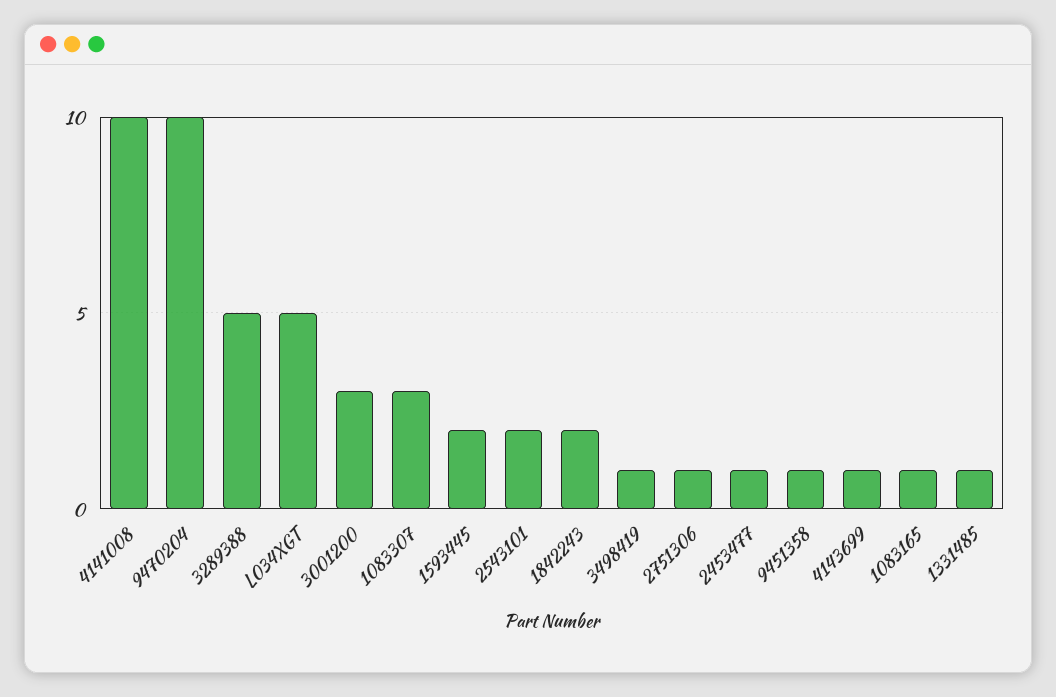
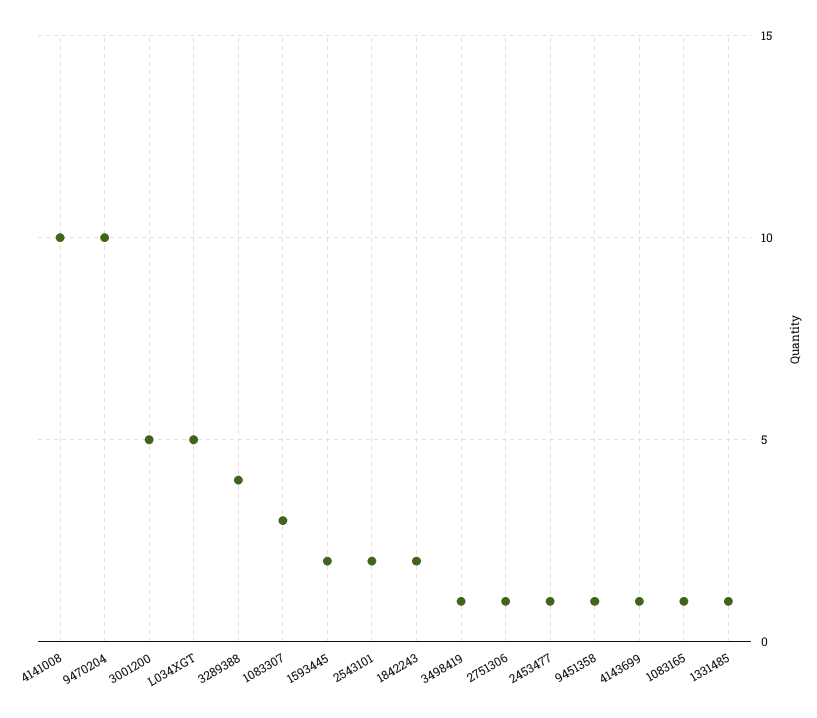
  {
    "4141008": 10,
    "9470204": 10,
-   "3289388": 5,
+   "3289388": 4,
    "L034XGT": 5,
-   "3001200": 3,
+   "3001200": 5,
    "1083307": 3,
    "1593445": 2,
    "2543101": 2,
    "1842243": 2,
    "3498419": 1,
    "2751306": 1,
    "2453477": 1,
    "9451358": 1,
    "4143699": 1,
    "1083165": 1,
    "1331485": 1
  }

